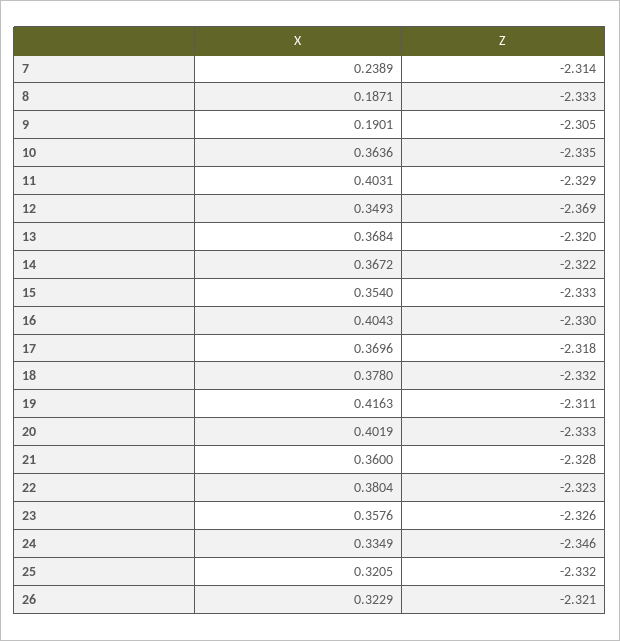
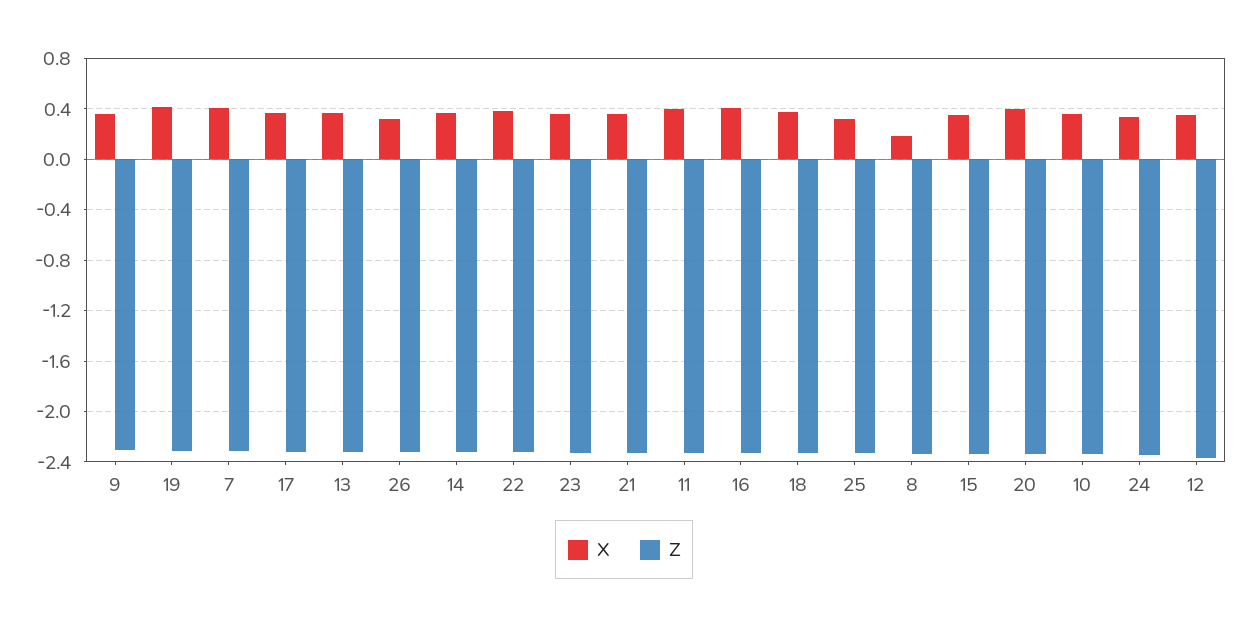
  {
    "X": {
-     "7": 0.2389,
+     "7": 0.4,
      "8": 0.1871,
-     "9": 0.1901,
+     "9": 0.35,
      "10": 0.3636,
      "11": 0.4031,
      "12": 0.3493,
      "13": 0.3684,
      "14": 0.3672,
      "15": 0.354,
      "16": 0.4043,
      "17": 0.3696,
      "18": 0.378,
      "19": 0.4163,
      "20": 0.4019,
      "21": 0.36,
      "22": 0.3804,
      "23": 0.3576,
      "24": 0.3349,
      "25": 0.3205,
      "26": 0.3229
    },
    "Z": {
      "7": -2.314,
      "8": -2.333,
      "9": -2.305,
      "10": -2.335,
      "11": -2.329,
      "12": -2.369,
      "13": -2.32,
      "14": -2.322,
      "15": -2.333,
      "16": -2.33,
      "17": -2.318,
      "18": -2.332,
      "19": -2.311,
      "20": -2.333,
      "21": -2.328,
      "22": -2.323,
      "23": -2.326,
      "24": -2.346,
      "25": -2.332,
      "26": -2.321
    }
  }

